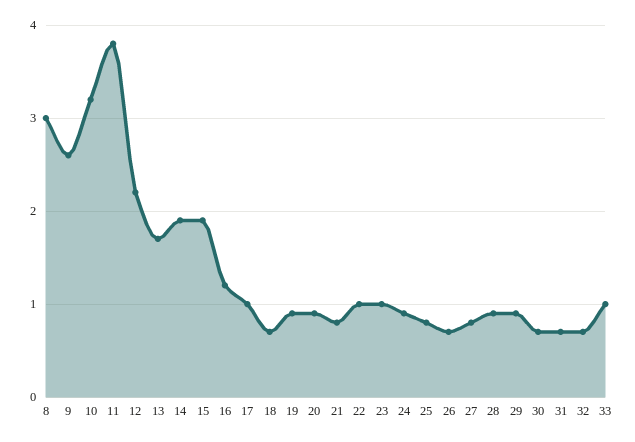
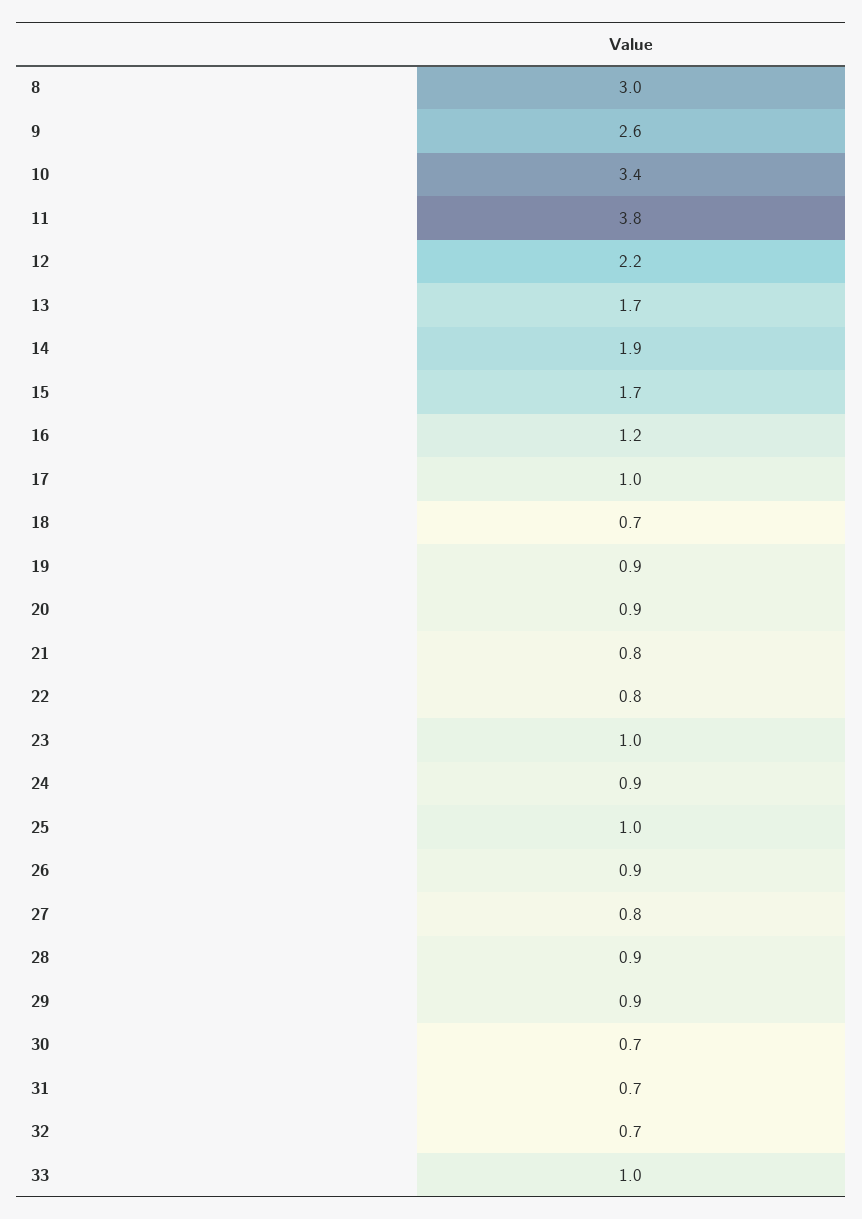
  {
    "8": 3,
    "9": 2.6,
-   "10": 3.2,
+   "10": 3.4,
    "11": 3.8,
    "12": 2.2,
    "13": 1.7,
    "14": 1.9,
-   "15": 1.9,
+   "15": 1.7,
    "16": 1.2,
    "17": 1,
    "18": 0.7,
    "19": 0.9,
    "20": 0.9,
    "21": 0.8,
-   "22": 1,
+   "22": 0.8,
    "23": 1,
    "24": 0.9,
-   "25": 0.8,
+   "25": 1,
-   "26": 0.7,
+   "26": 0.9,
    "27": 0.8,
    "28": 0.9,
    "29": 0.9,
    "30": 0.7,
    "31": 0.7,
    "32": 0.7,
    "33": 1
  }

